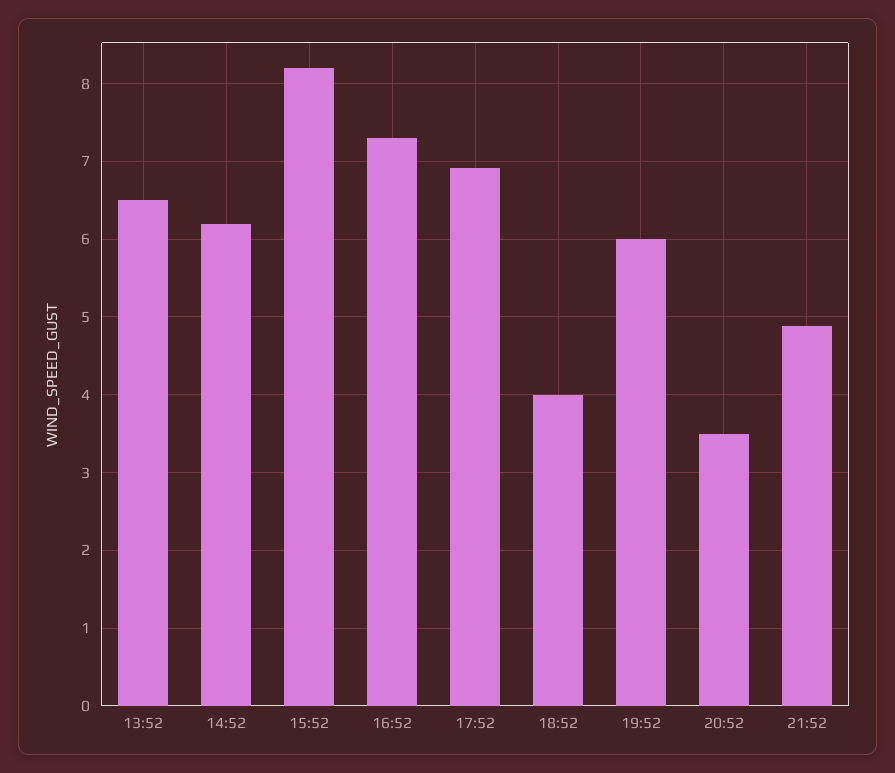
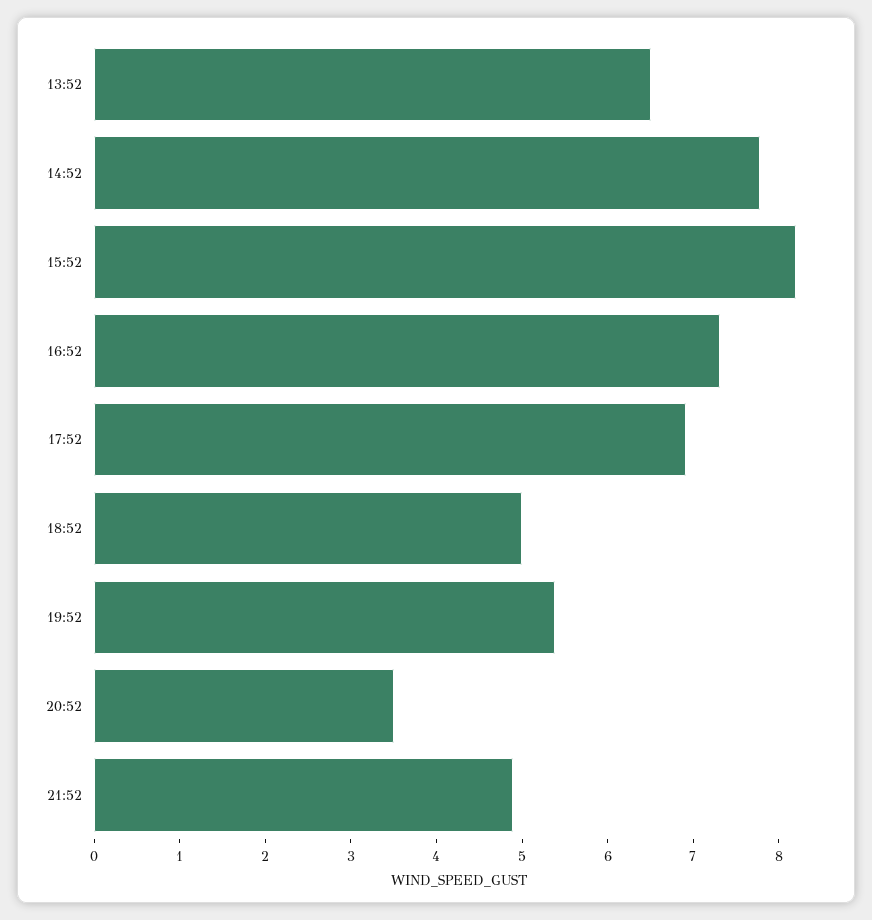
  {
    "13:52": 6.5,
-   "14:52": 6.2,
+   "14:52": 7.8,
    "15:52": 8.2,
    "16:52": 7.3,
    "17:52": 6.9,
-   "18:52": 4,
+   "18:52": 5,
-   "19:52": 6,
+   "19:52": 5.4,
    "20:52": 3.5,
    "21:52": 4.9
  }

